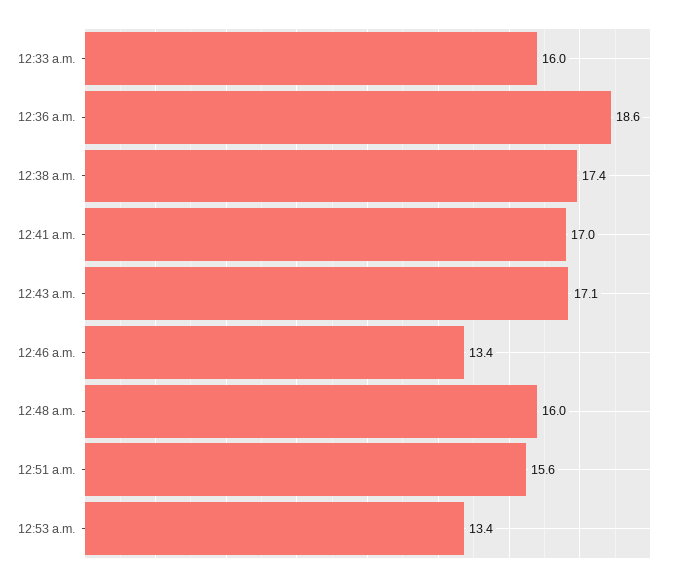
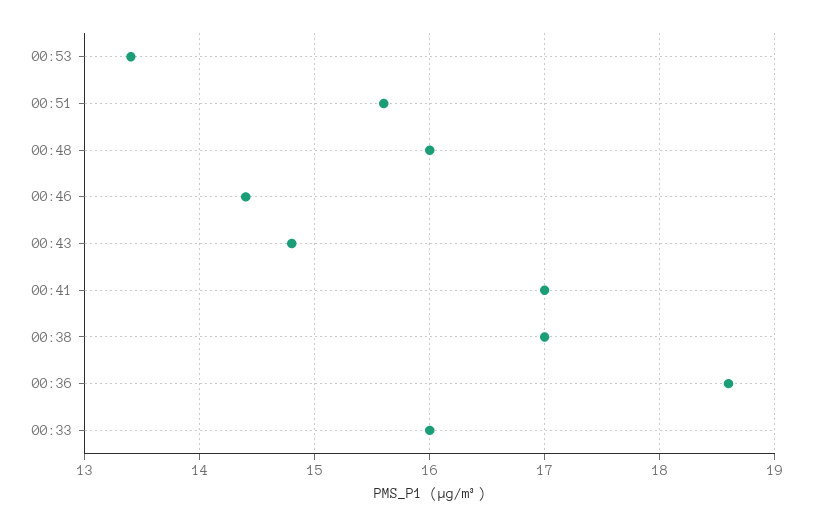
  {
    "12:33 a.m.": 16,
    "12:36 a.m.": 18.6,
-   "12:38 a.m.": 17.4,
+   "12:38 a.m.": 17,
    "12:41 a.m.": 17,
-   "12:43 a.m.": 17.1,
+   "12:43 a.m.": 14.8,
-   "12:46 a.m.": 13.4,
+   "12:46 a.m.": 14.4,
    "12:48 a.m.": 16,
    "12:51 a.m.": 15.6,
    "12:53 a.m.": 13.4
  }

